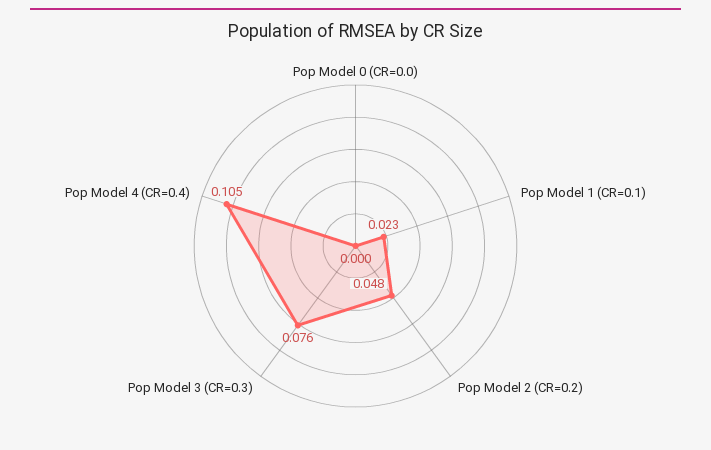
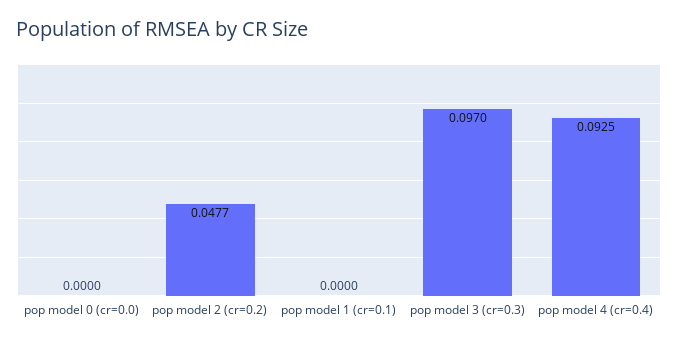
  {
    "Pop Model 0 (CR=0.0)": 0,
-   "Pop Model 1 (CR=0.1)": 0.023,
+   "Pop Model 1 (CR=0.1)": 0,
    "Pop Model 2 (CR=0.2)": 0.0477,
-   "Pop Model 3 (CR=0.3)": 0.076,
+   "Pop Model 3 (CR=0.3)": 0.097,
-   "Pop Model 4 (CR=0.4)": 0.105
+   "Pop Model 4 (CR=0.4)": 0.0925
  }

